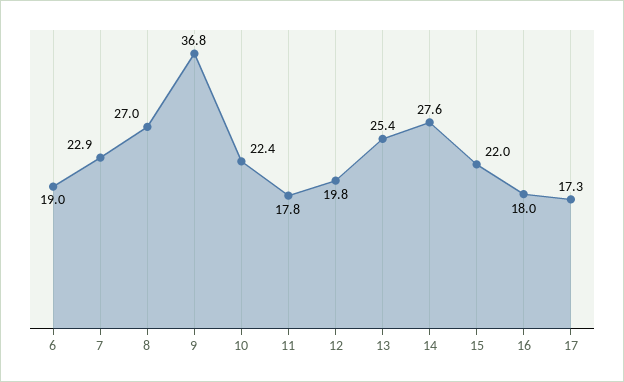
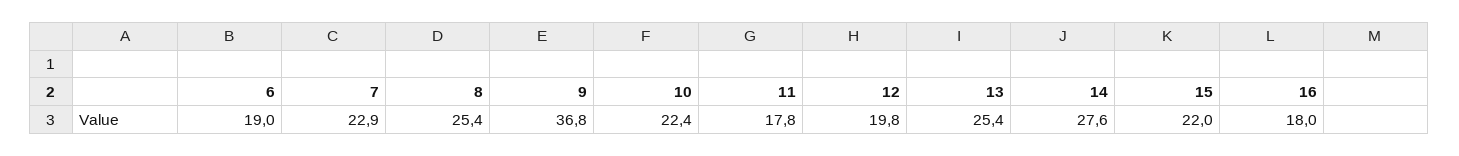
  {
    "6": 19,
    "7": 22.9,
-   "8": 27,
+   "8": 25.4,
    "9": 36.8,
    "10": 22.4,
    "11": 17.8,
    "12": 19.8,
    "13": 25.4,
    "14": 27.6,
    "15": 22,
-   "16": 18,
+   "16": 18
-   "17": 17.3
  }

